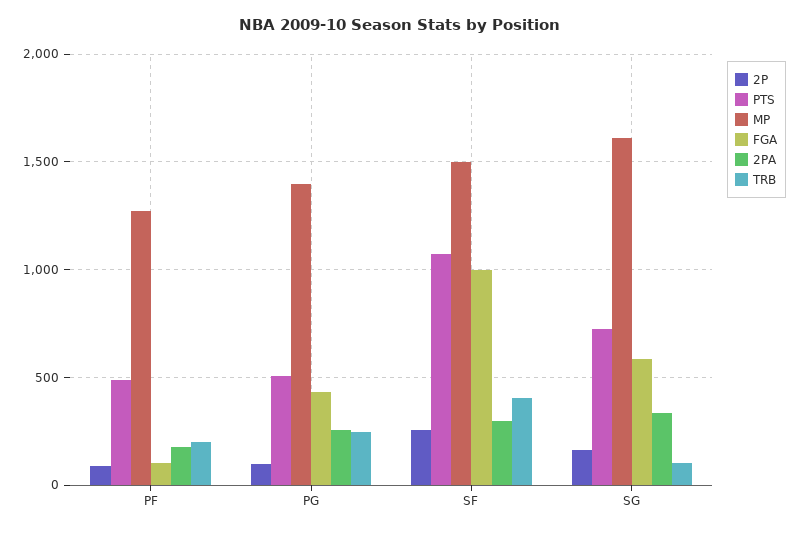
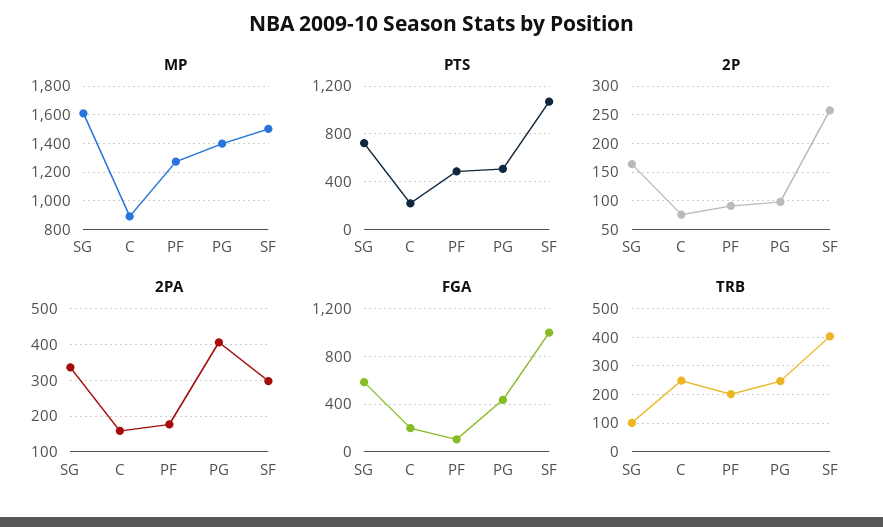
  {
    "2P": {
      "PF": 100,
      "PG": 100,
      "SF": 250,
-     "SG": 175
+     "SG": 175,
+     "C": 75
    },
    "PTS": {
      "PF": 500,
      "PG": 500,
      "SF": 1050,
-     "SG": 700
+     "SG": 700,
+     "C": 200
    },
    "MP": {
      "PF": 1250,
      "PG": 1400,
      "SF": 1500,
-     "SG": 1600
+     "SG": 1600,
+     "C": 900
    },
    "FGA": {
      "PF": 100,
      "PG": 450,
      "SF": 1000,
-     "SG": 600
+     "SG": 600,
+     "C": 200
    },
    "2PA": {
      "PF": 180,
-     "PG": 250,
+     "PG": 400,
      "SF": 300,
-     "SG": 340
+     "SG": 340,
+     "C": 160
    },
    "TRB": {
      "PF": 200,
      "PG": 250,
      "SF": 400,
-     "SG": 100
+     "SG": 100,
+     "C": 250
    }
  }

